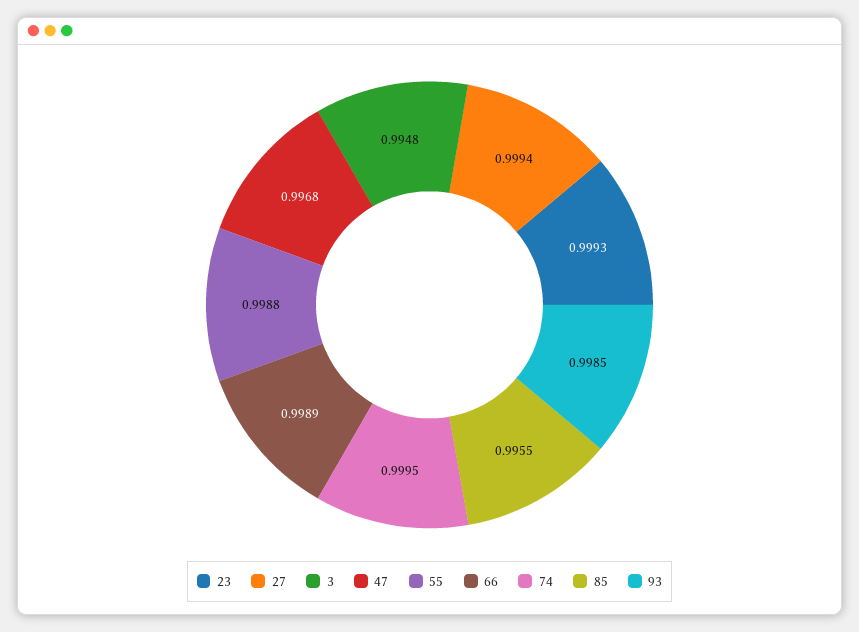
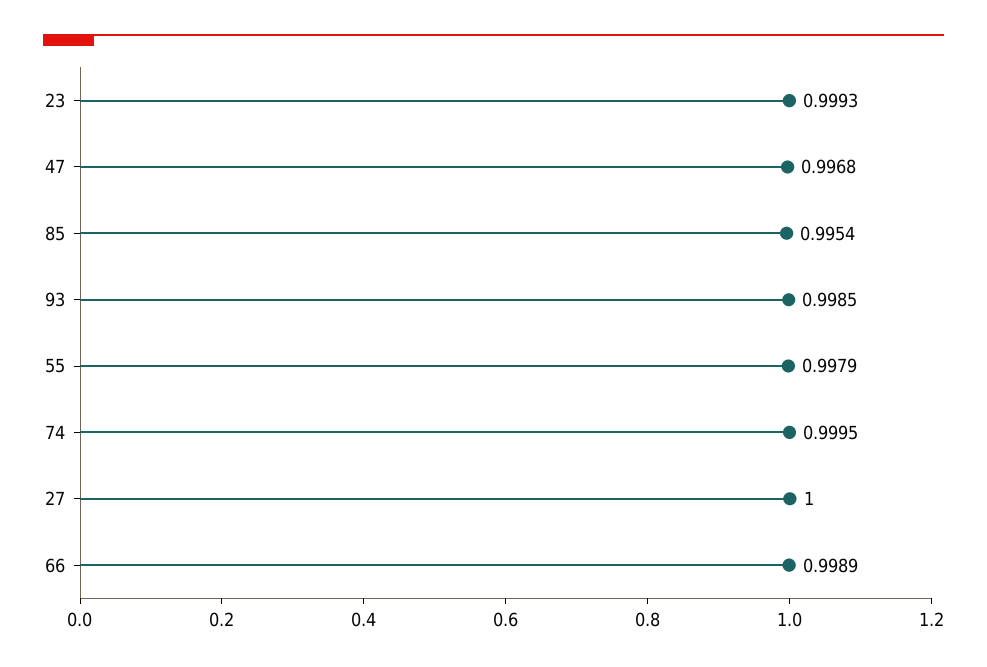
  {
    "23": 0.9993,
-   "27": 0.9994,
+   "27": 1,
-   "3": 0.9948,
    "47": 0.9968,
-   "55": 0.9988,
+   "55": 0.9979,
    "66": 0.9989,
    "74": 0.9995,
-   "85": 0.9955,
+   "85": 0.9954,
    "93": 0.9985
  }

